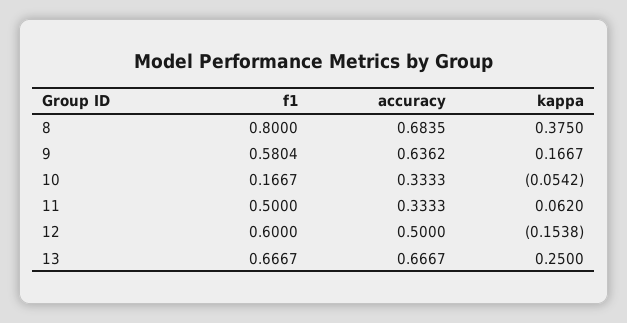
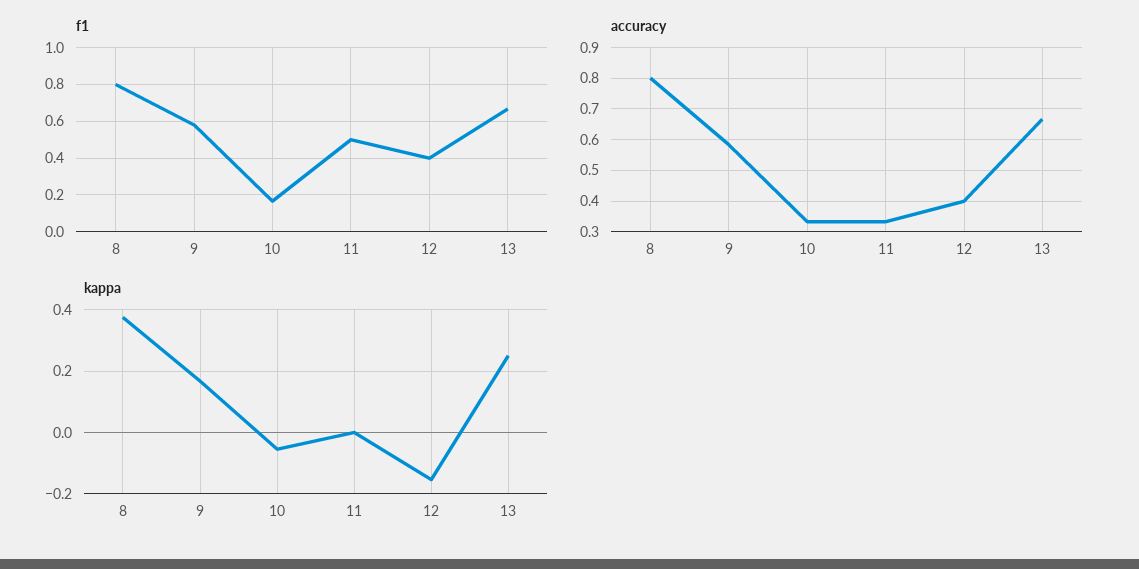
  {
    "f1": {
      "8": 0.8,
      "9": 0.5804,
      "10": 0.1667,
      "11": 0.5,
-     "12": 0.6,
+     "12": 0.4,
      "13": 0.6667
    },
    "accuracy": {
-     "8": 0.6835,
+     "8": 0.8,
-     "9": 0.6362,
+     "9": 0.58,
      "10": 0.3333,
      "11": 0.3333,
-     "12": 0.5,
+     "12": 0.4,
      "13": 0.6667
    },
    "kappa": {
      "8": 0.375,
      "9": 0.1667,
      "10": -0.0542,
-     "11": 0.062,
+     "11": 0,
      "12": -0.1538,
      "13": 0.25
    }
  }

